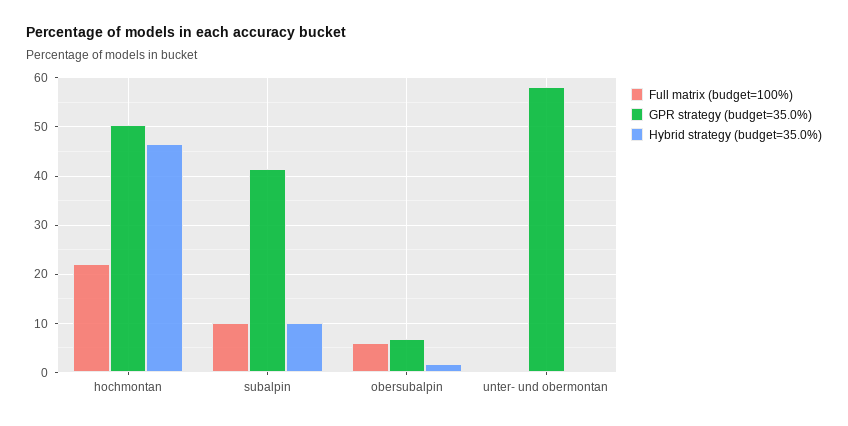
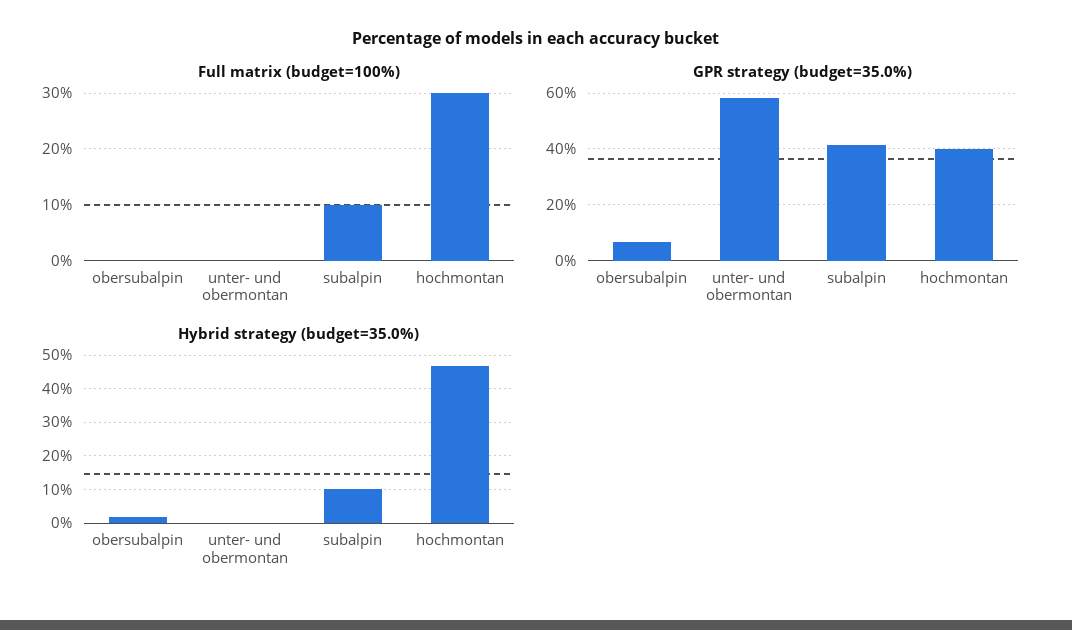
  {
    "Full matrix (budget=100%)": {
-     "hochmontan": 22,
+     "hochmontan": 30,
      "subalpin": 10,
-     "obersubalpin": 6,
+     "obersubalpin": 0,
      "unter- und obermontan": 0
    },
    "GPR strategy (budget=35.0%)": {
-     "hochmontan": 50,
+     "hochmontan": 40,
      "subalpin": 42,
      "obersubalpin": 6,
      "unter- und obermontan": 58
    },
    "Hybrid strategy (budget=35.0%)": {
      "hochmontan": 46,
      "subalpin": 10,
      "obersubalpin": 2,
      "unter- und obermontan": 0
    }
  }

